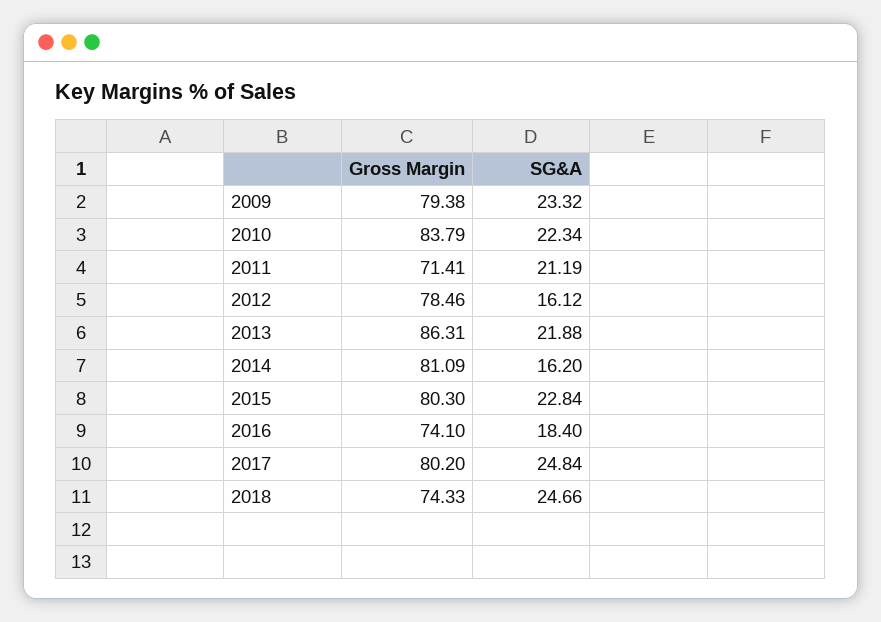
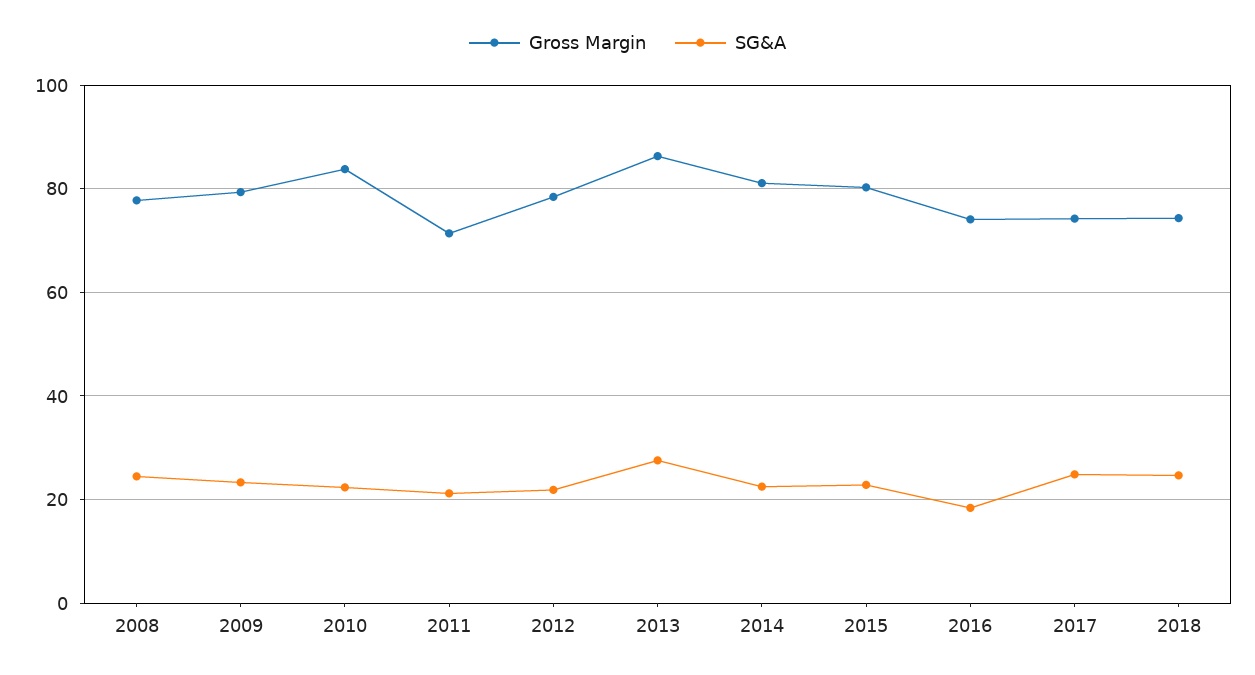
  {
    "Gross Margin": {
      "2009": 79.38,
      "2010": 83.79,
      "2011": 71.41,
      "2012": 78.46,
      "2013": 86.31,
      "2014": 81.09,
      "2015": 80.3,
      "2016": 74.1,
-     "2017": 80.2,
+     "2017": 74,
-     "2018": 74.33
+     "2018": 74.33,
+     "2008": 78
    },
    "SG&A": {
      "2009": 23.32,
      "2010": 22.34,
      "2011": 21.19,
-     "2012": 16.12,
+     "2012": 22,
-     "2013": 21.88,
+     "2013": 28,
-     "2014": 16.2,
+     "2014": 22,
      "2015": 22.84,
      "2016": 18.4,
      "2017": 24.84,
-     "2018": 24.66
+     "2018": 24.66,
+     "2008": 24
    }
  }

